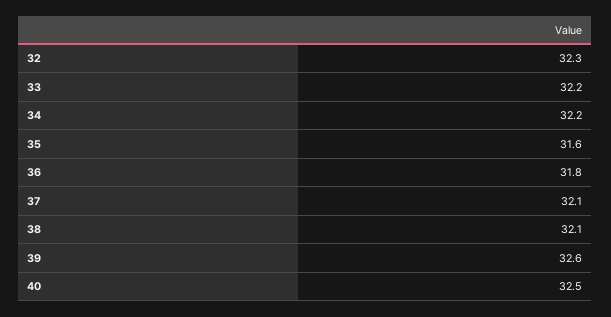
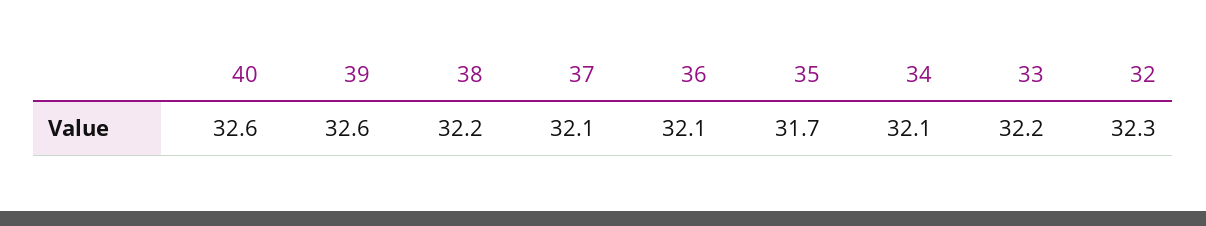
  {
    "32": 32.3,
    "33": 32.2,
-   "34": 32.2,
+   "34": 32.1,
-   "35": 31.6,
+   "35": 31.7,
-   "36": 31.8,
+   "36": 32.1,
    "37": 32.1,
-   "38": 32.1,
+   "38": 32.2,
    "39": 32.6,
-   "40": 32.5
+   "40": 32.6
  }

